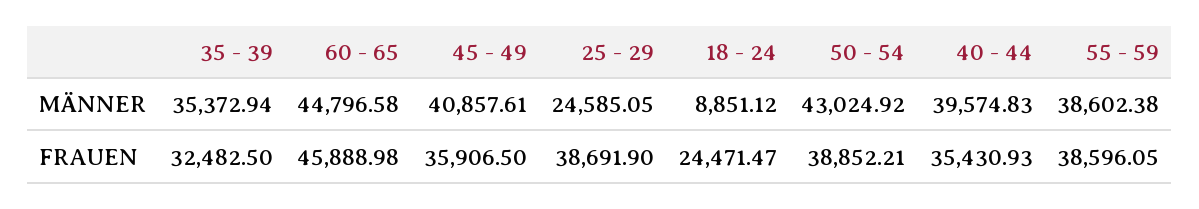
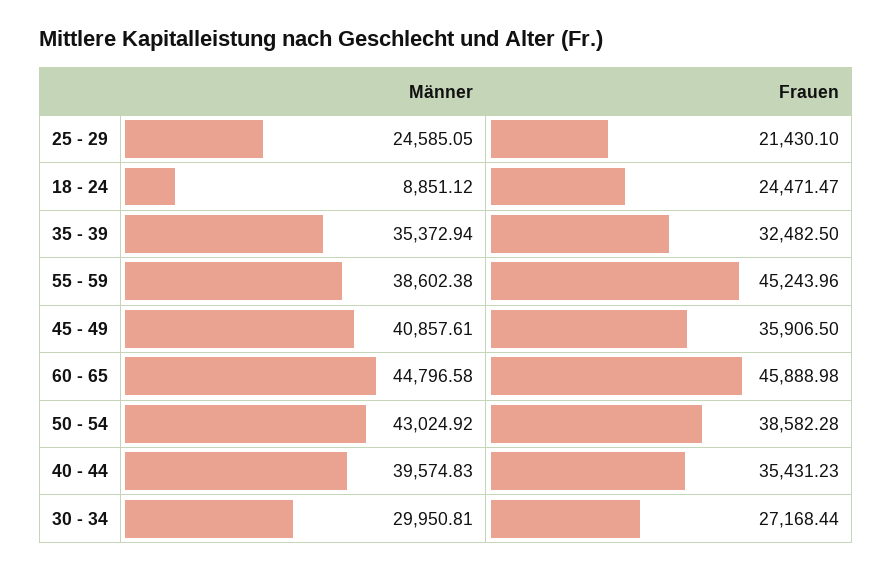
  {
    "35 - 39": {
      "MÄNNER": 35372.94,
      "FRAUEN": 32482.5
    },
    "60 - 65": {
      "MÄNNER": 44796.58,
      "FRAUEN": 45888.98
    },
    "45 - 49": {
      "MÄNNER": 40857.61,
      "FRAUEN": 35906.5
    },
    "25 - 29": {
      "MÄNNER": 24585.05,
-     "FRAUEN": 38691.9
+     "FRAUEN": 21430.1
    },
    "18 - 24": {
      "MÄNNER": 8851.12,
      "FRAUEN": 24471.47
    },
    "50 - 54": {
      "MÄNNER": 43024.92,
-     "FRAUEN": 38852.21
+     "FRAUEN": 38582.28
    },
    "40 - 44": {
      "MÄNNER": 39574.83,
-     "FRAUEN": 35430.93
+     "FRAUEN": 35431.23
    },
    "55 - 59": {
      "MÄNNER": 38602.38,
-     "FRAUEN": 38596.05
+     "FRAUEN": 45243.96
-   }
+   },
+   "30 - 34": {
+     "MÄNNER": 29950.81,
+     "FRAUEN": 27168.44
+   }
  }

